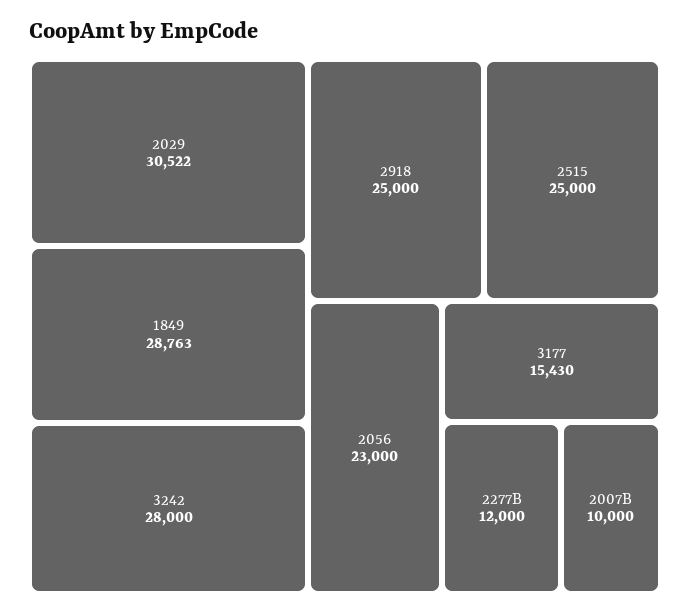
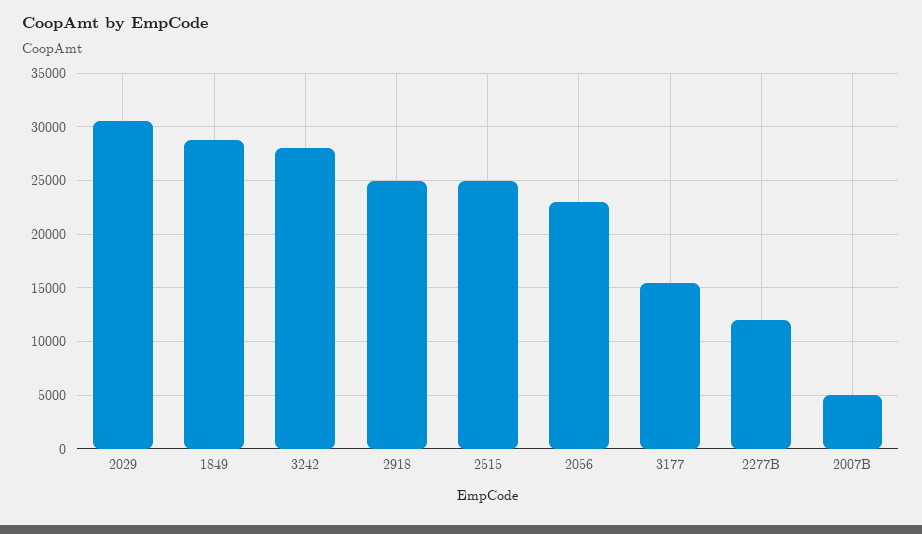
  {
    "2029": 30522,
    "1849": 28763,
    "3242": 28000,
    "2918": 25000,
    "2515": 25000,
    "2056": 23000,
    "3177": 15430,
    "2277B": 12000,
-   "2007B": 10000
+   "2007B": 5000
  }

